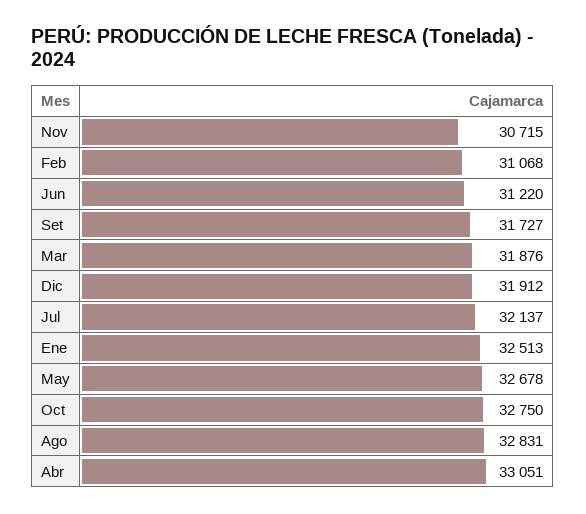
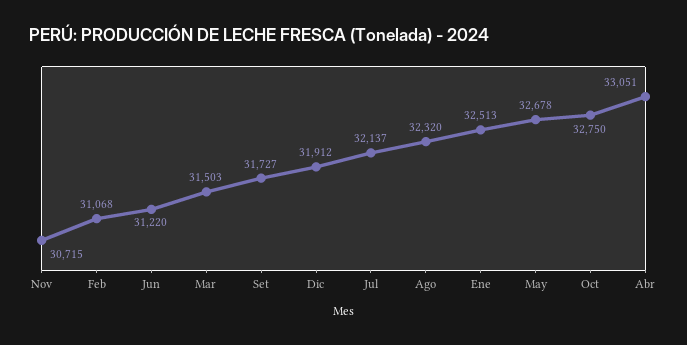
  {
    "Nov": 30715,
    "Feb": 31068,
    "Jun": 31220,
    "Set": 31727,
-   "Mar": 31876,
+   "Mar": 31503,
    "Dic": 31912,
    "Jul": 32137,
    "Ene": 32513,
    "May": 32678,
    "Oct": 32750,
-   "Ago": 32831,
+   "Ago": 32320,
    "Abr": 33051
  }

